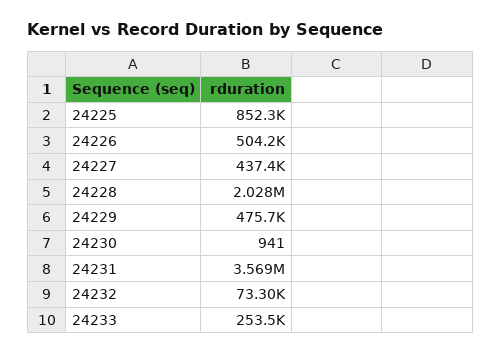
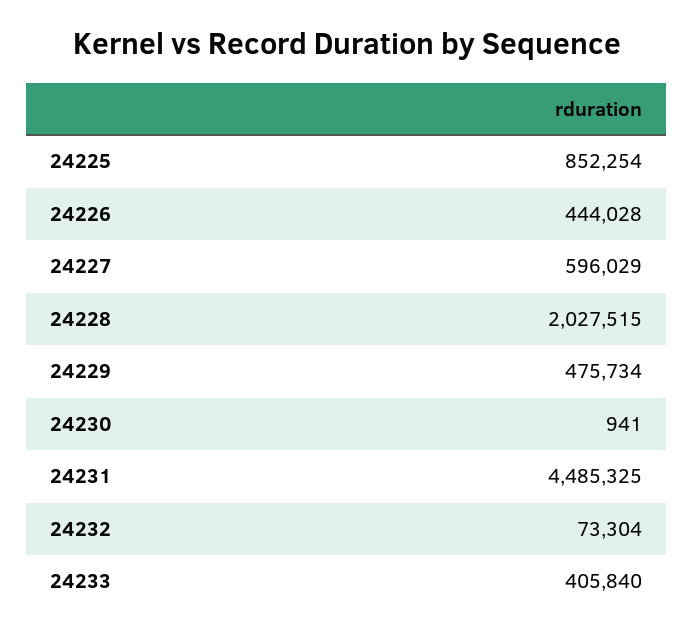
  {
    "24225": 852254,
-   "24226": 504200,
+   "24226": 444028,
-   "24227": 437400,
+   "24227": 596029,
    "24228": 2027515,
    "24229": 475734,
    "24230": 941,
-   "24231": 3569000,
+   "24231": 4485325,
    "24232": 73304,
-   "24233": 253500
+   "24233": 405840
  }

